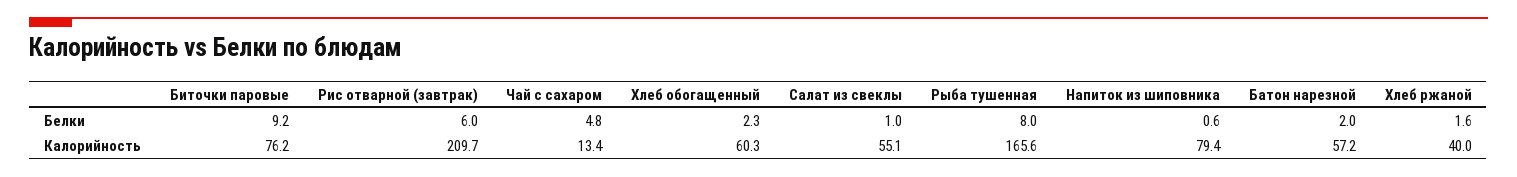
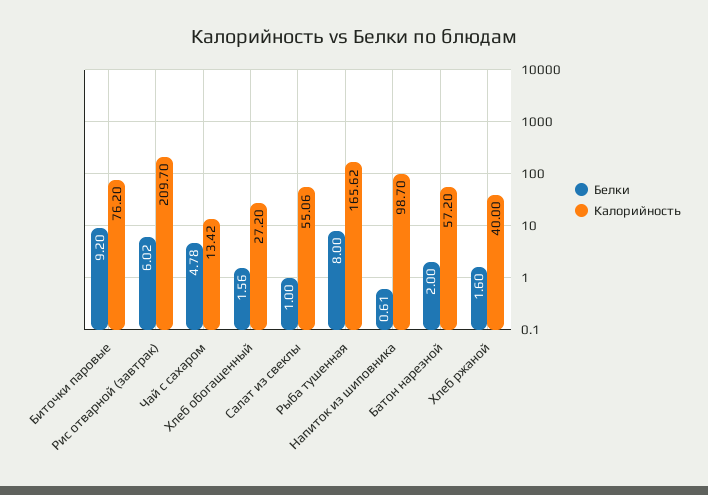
  {
    "Белки": {
      "Биточки паровые": 9.2,
      "Рис отварной (завтрак)": 6.02,
      "Чай с сахаром": 4.78,
-     "Хлеб обогащенный": 2.3,
+     "Хлеб обогащенный": 1.56,
      "Салат из свеклы": 1,
      "Рыба тушенная": 8,
      "Напиток из шиповника": 0.61,
      "Батон нарезной": 2,
      "Хлеб ржаной": 1.6
    },
    "Калорийность": {
      "Биточки паровые": 76.2,
      "Рис отварной (завтрак)": 209.7,
      "Чай с сахаром": 13.42,
-     "Хлеб обогащенный": 60.3,
+     "Хлеб обогащенный": 27.2,
      "Салат из свеклы": 55.06,
      "Рыба тушенная": 165.62,
-     "Напиток из шиповника": 79.4,
+     "Напиток из шиповника": 98.7,
      "Батон нарезной": 57.2,
      "Хлеб ржаной": 40
    }
  }

